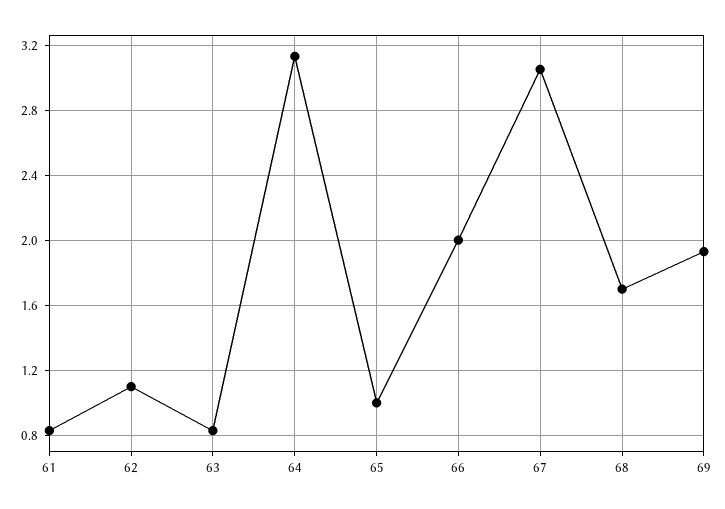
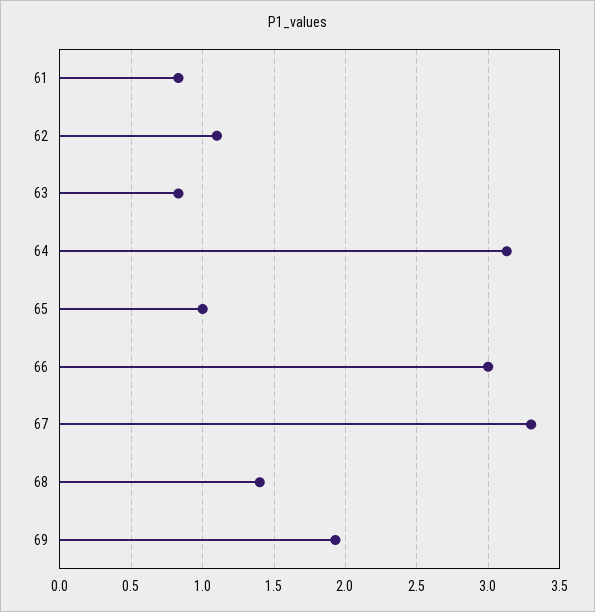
  {
    "61": 0.85,
    "62": 1.1,
    "63": 0.85,
    "64": 3.15,
    "65": 1,
-   "66": 2,
+   "66": 3,
-   "67": 3.05,
+   "67": 3.3,
-   "68": 1.7,
+   "68": 1.4,
    "69": 1.95
  }

